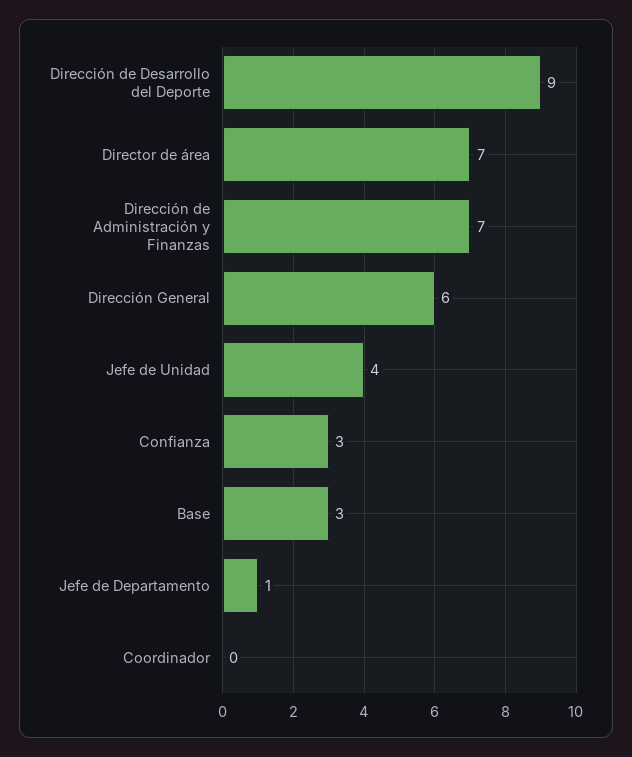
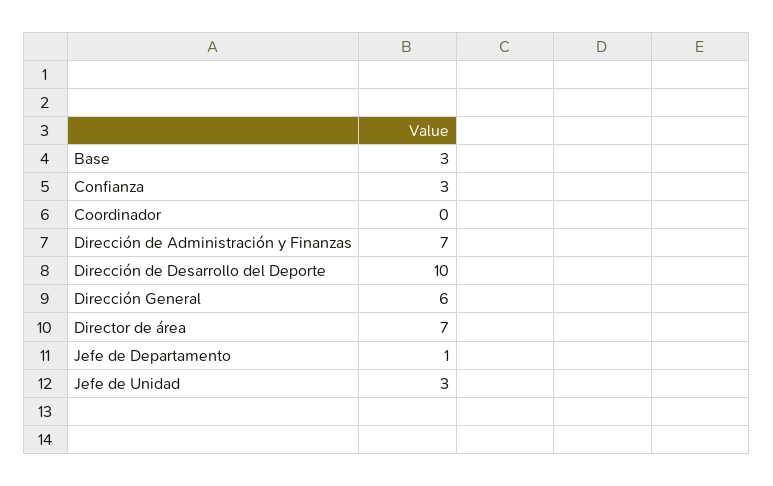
  {
-   "Dirección de Desarrollo del Deporte": 9,
+   "Dirección de Desarrollo del Deporte": 10,
    "Director de área": 7,
    "Dirección de Administración y Finanzas": 7,
    "Dirección General": 6,
-   "Jefe de Unidad": 4,
+   "Jefe de Unidad": 3,
    "Confianza": 3,
    "Base": 3,
    "Jefe de Departamento": 1,
    "Coordinador": 0
  }

